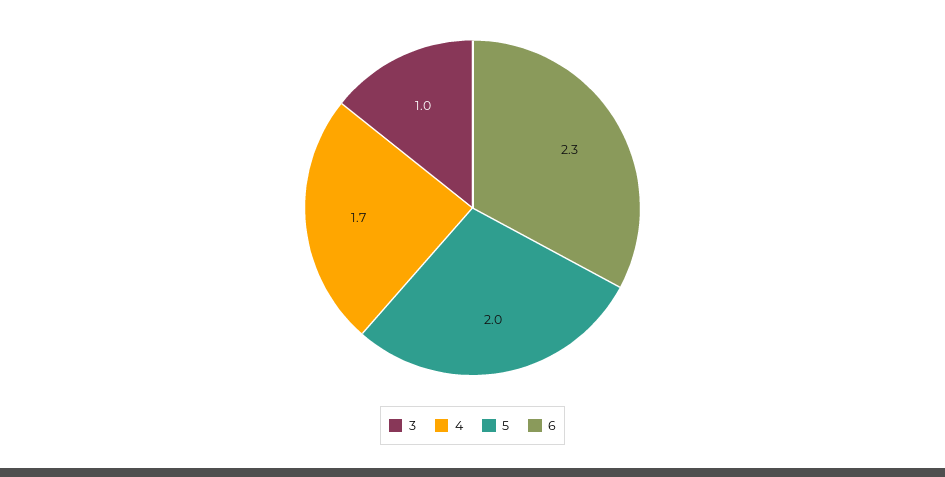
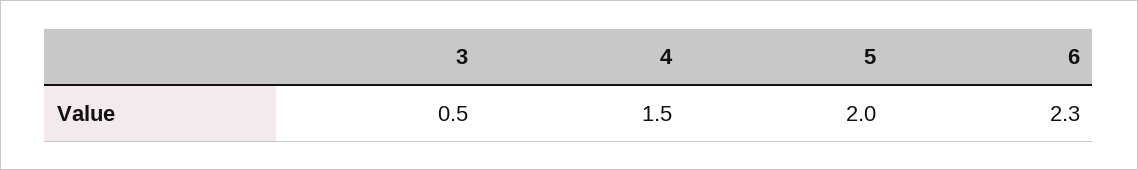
  {
-   "3": 1,
+   "3": 0.5,
-   "4": 1.7,
+   "4": 1.5,
    "5": 2,
    "6": 2.3
  }

